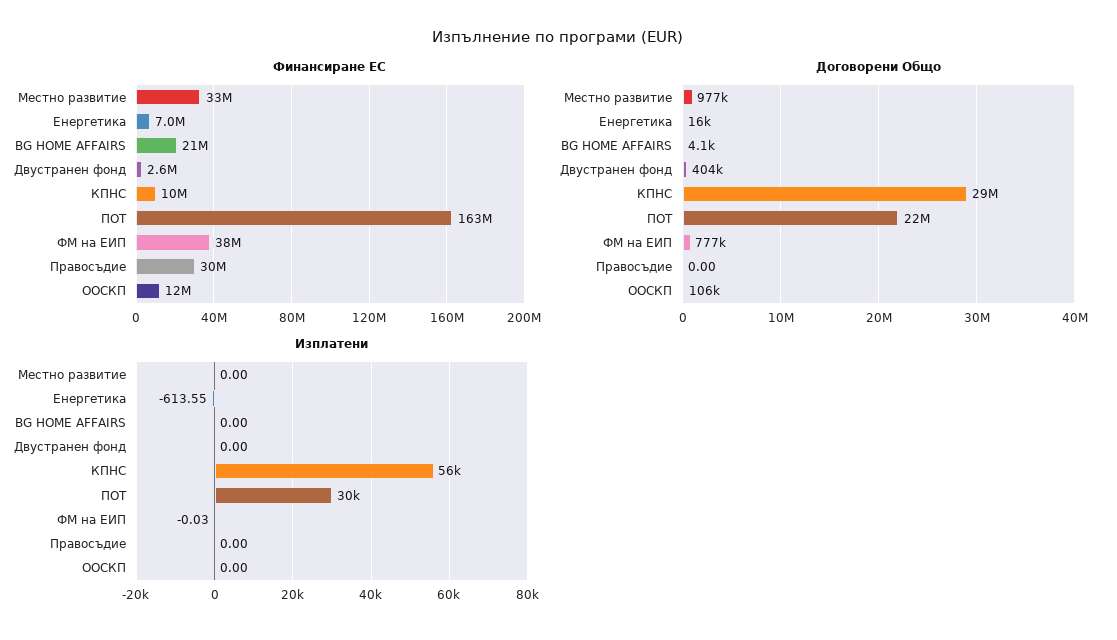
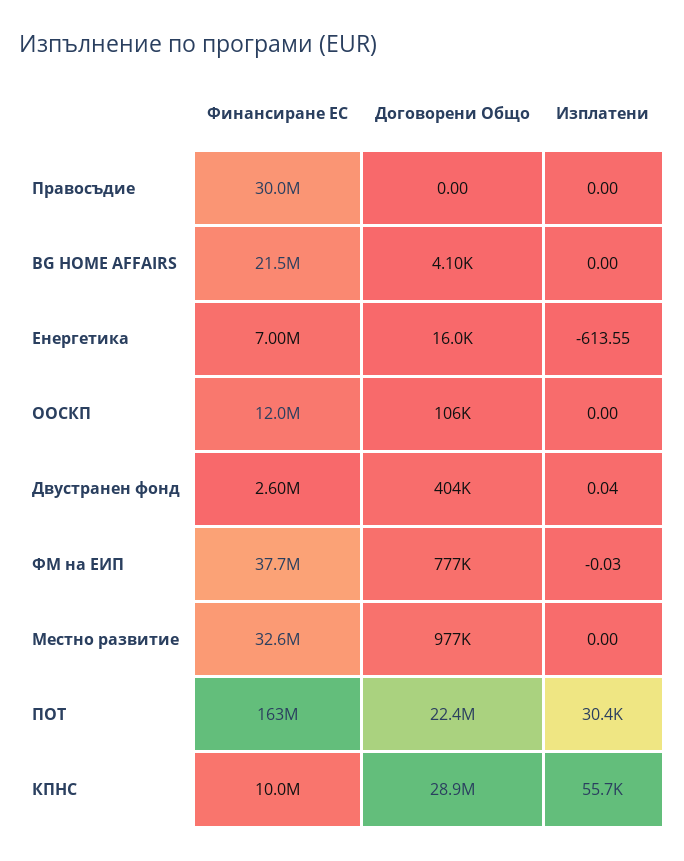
  {
    "Финансиране ЕС": {
      "Местно развитие": 32600000,
      "Енергетика": 7000000,
      "BG HOME AFFAIRS": 21500000,
      "Двустранен фонд": 2600000,
      "КПНС": 10000000,
      "ПОТ": 163000000,
      "ФМ на ЕИП": 37700000,
      "Правосъдие": 30000000,
      "ООСКП": 12000000
    },
    "Договорени Общо": {
      "Местно развитие": 977000,
      "Енергетика": 16000,
      "BG HOME AFFAIRS": 4100,
      "Двустранен фонд": 404000,
      "КПНС": 28900000,
      "ПОТ": 22400000,
      "ФМ на ЕИП": 777000,
      "Правосъдие": 0,
      "ООСКП": 106000
    },
    "Изплатени": {
      "Местно развитие": 0,
      "Енергетика": -613.55,
      "BG HOME AFFAIRS": 0,
-     "Двустранен фонд": 0,
+     "Двустранен фонд": 0.04,
      "КПНС": 55700,
      "ПОТ": 30400,
      "ФМ на ЕИП": -0.03,
      "Правосъдие": 0,
      "ООСКП": 0
    }
  }

